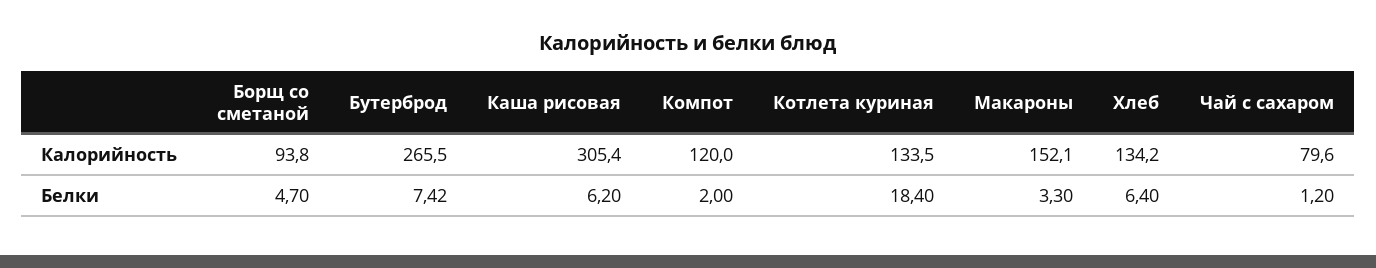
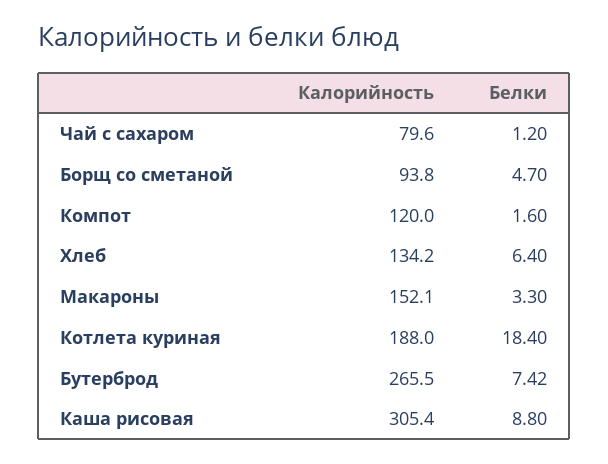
  {
    "Борщ со сметаной": {
      "Калорийность": 93.8,
      "Белки": 4.7
    },
    "Бутерброд": {
      "Калорийность": 265.5,
      "Белки": 7.42
    },
    "Каша рисовая": {
      "Калорийность": 305.4,
-     "Белки": 6.2
+     "Белки": 8.8
    },
    "Компот": {
      "Калорийность": 120,
-     "Белки": 2
+     "Белки": 1.6
    },
    "Котлета куриная": {
-     "Калорийность": 133.5,
+     "Калорийность": 188,
      "Белки": 18.4
    },
    "Макароны": {
      "Калорийность": 152.1,
      "Белки": 3.3
    },
    "Хлеб": {
      "Калорийность": 134.2,
      "Белки": 6.4
    },
    "Чай с сахаром": {
      "Калорийность": 79.6,
      "Белки": 1.2
    }
  }

